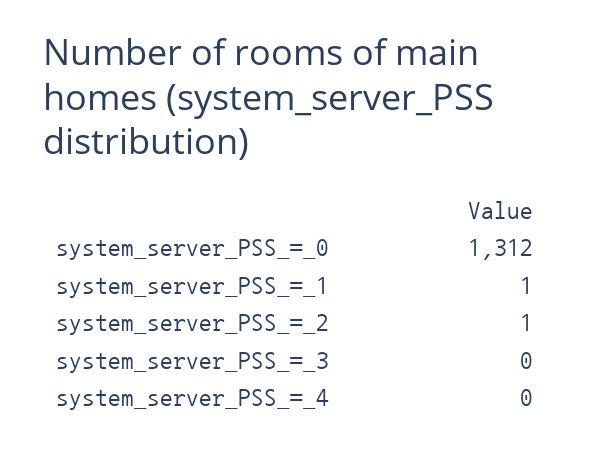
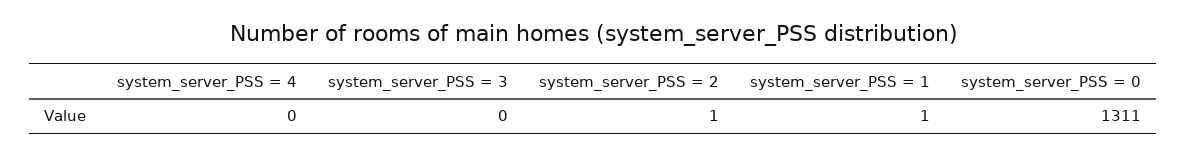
  {
-   "system_server_PSS_=_0": 1312,
+   "system_server_PSS_=_0": 1311,
    "system_server_PSS_=_1": 1,
    "system_server_PSS_=_2": 1,
    "system_server_PSS_=_3": 0,
    "system_server_PSS_=_4": 0
  }

